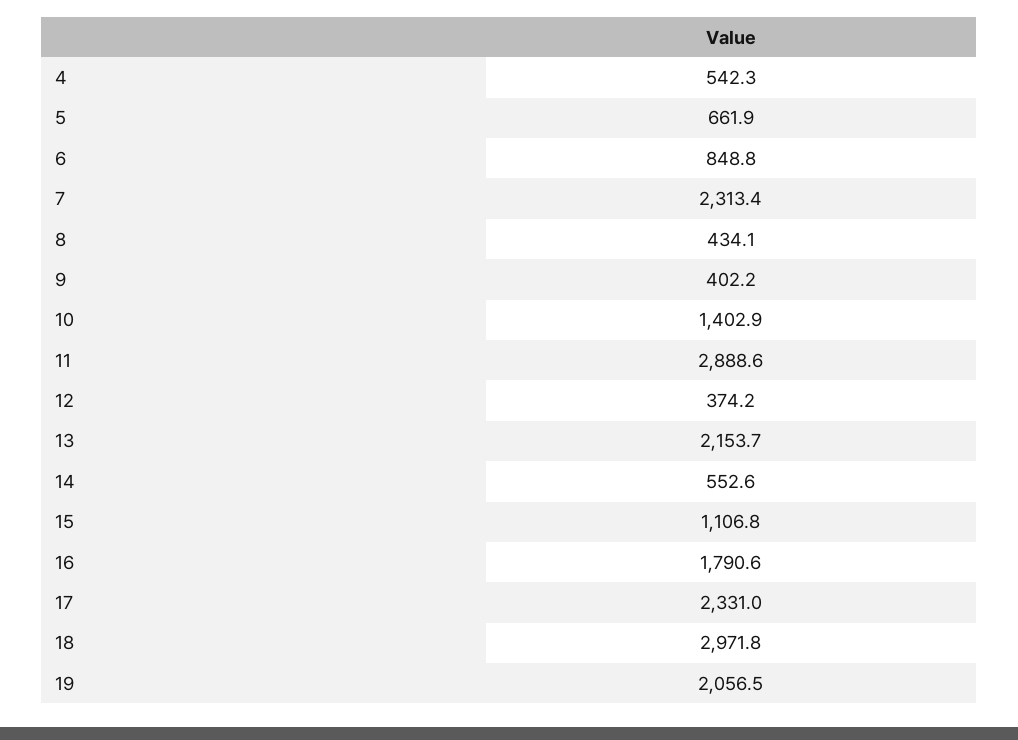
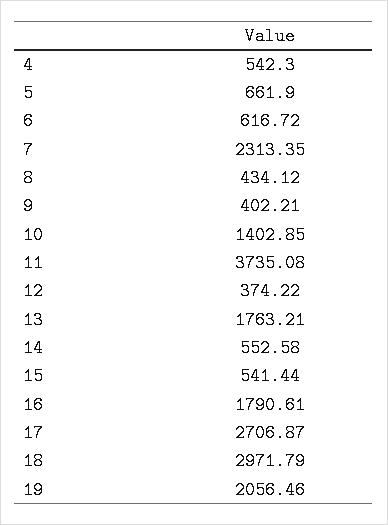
  {
    "4": 542.3,
    "5": 661.9,
-   "6": 848.8,
+   "6": 616.72,
    "7": 2313.35,
    "8": 434.12,
    "9": 402.21,
    "10": 1402.85,
-   "11": 2888.6,
+   "11": 3735.08,
    "12": 374.22,
-   "13": 2153.7,
+   "13": 1763.21,
    "14": 552.58,
-   "15": 1106.8,
+   "15": 541.44,
    "16": 1790.61,
-   "17": 2331,
+   "17": 2706.87,
    "18": 2971.79,
    "19": 2056.46
  }

